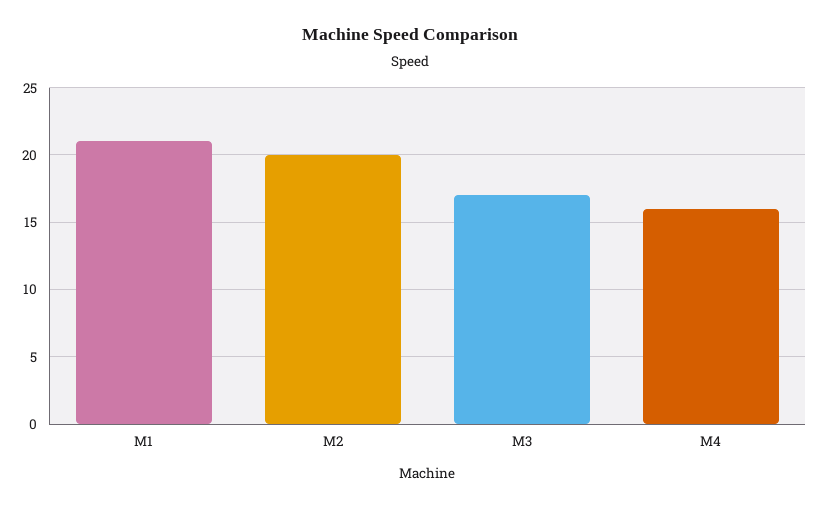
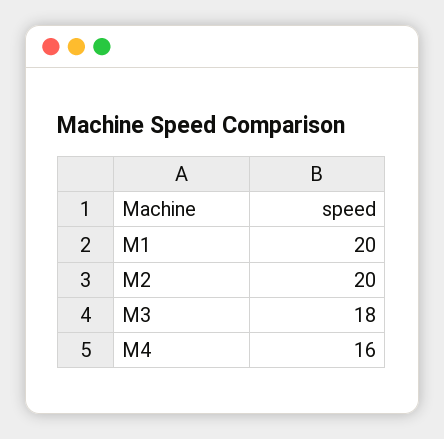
  {
-   "M1": 21,
+   "M1": 20,
    "M2": 20,
-   "M3": 17,
+   "M3": 18,
    "M4": 16
  }

